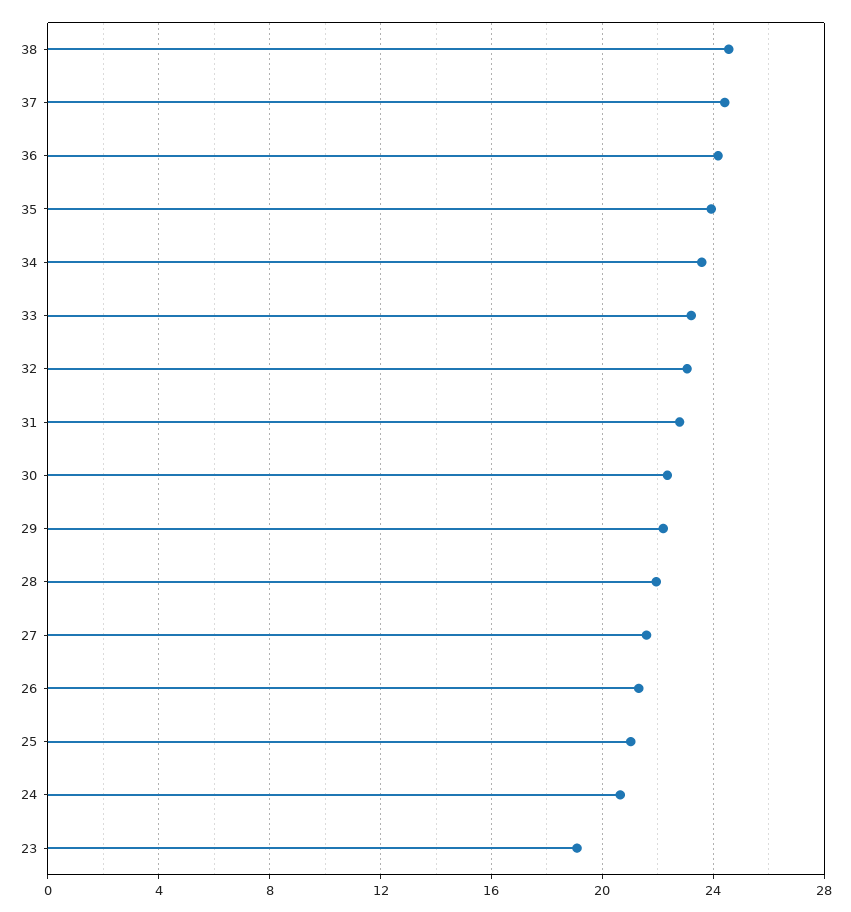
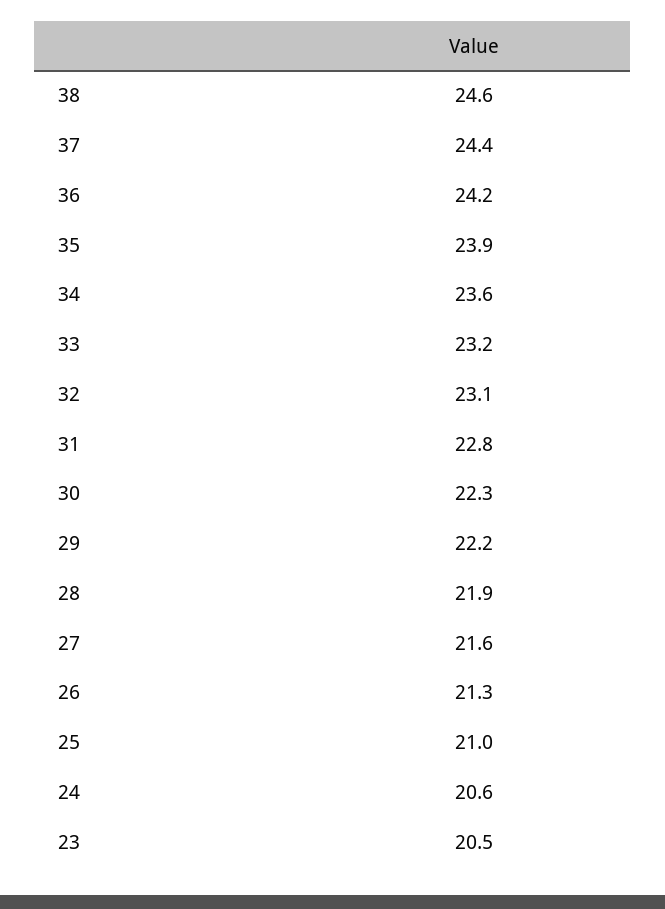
  {
    "38": 24.6,
    "37": 24.4,
    "36": 24.2,
    "35": 23.9,
    "34": 23.6,
    "33": 23.2,
    "32": 23.1,
    "31": 22.8,
    "30": 22.3,
    "29": 22.2,
    "28": 21.9,
    "27": 21.6,
    "26": 21.3,
    "25": 21,
    "24": 20.6,
-   "23": 19
+   "23": 20.5
  }

